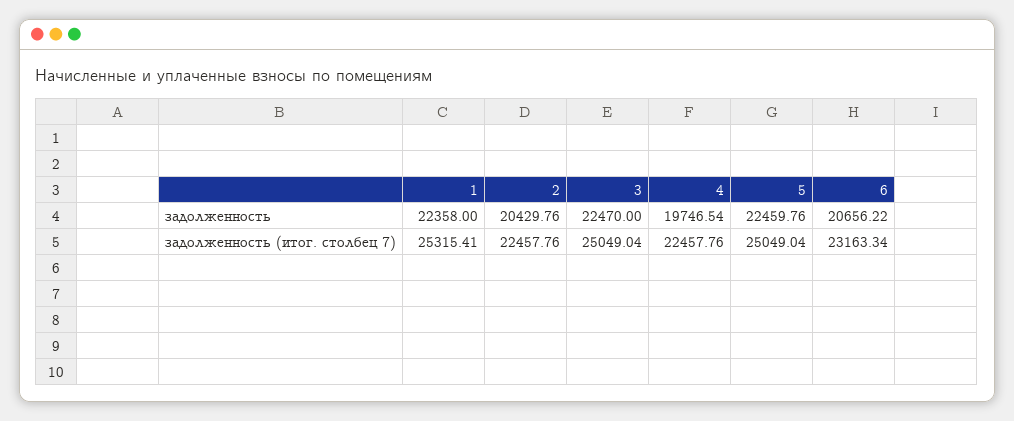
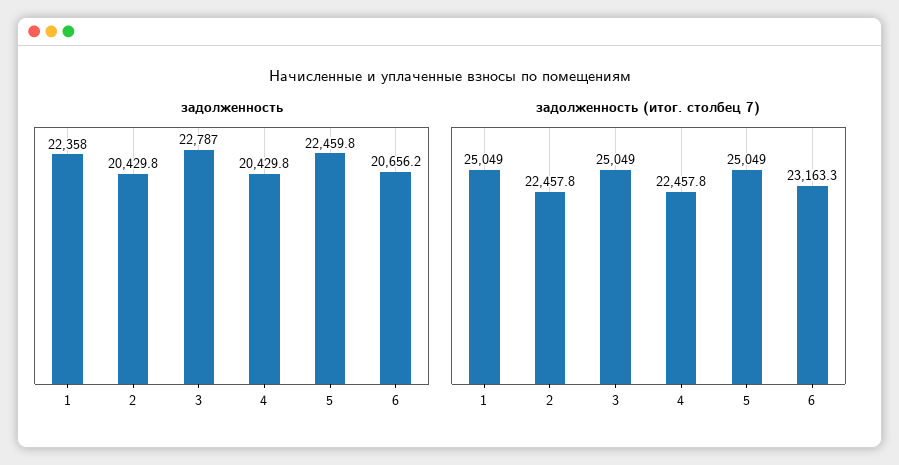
  {
    "задолженность": {
      "1": 22358,
      "2": 20429.76,
-     "3": 22470,
+     "3": 22787,
-     "4": 19746.54,
+     "4": 20429.8,
      "5": 22459.76,
      "6": 20656.22
    },
    "задолженность (итог. столбец 7)": {
-     "1": 25315.41,
+     "1": 25049,
      "2": 22457.76,
      "3": 25049.04,
      "4": 22457.76,
      "5": 25049.04,
      "6": 23163.34
    }
  }

